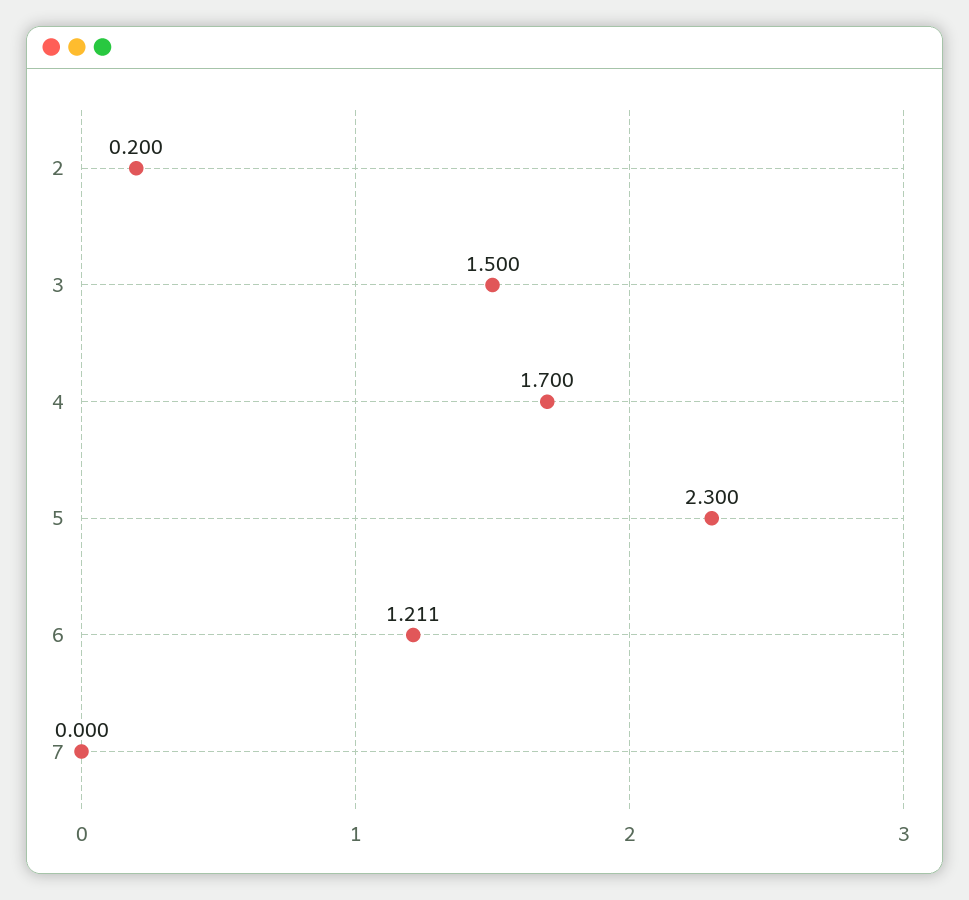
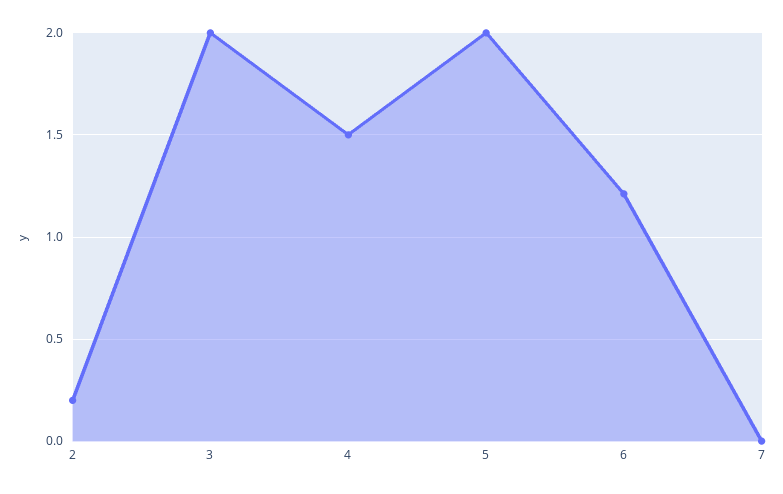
  {
    "2": 0.2,
-   "3": 1.5,
+   "3": 2,
-   "4": 1.7,
+   "4": 1.5,
-   "5": 2.3,
+   "5": 2,
    "6": 1.211,
    "7": 0
  }

